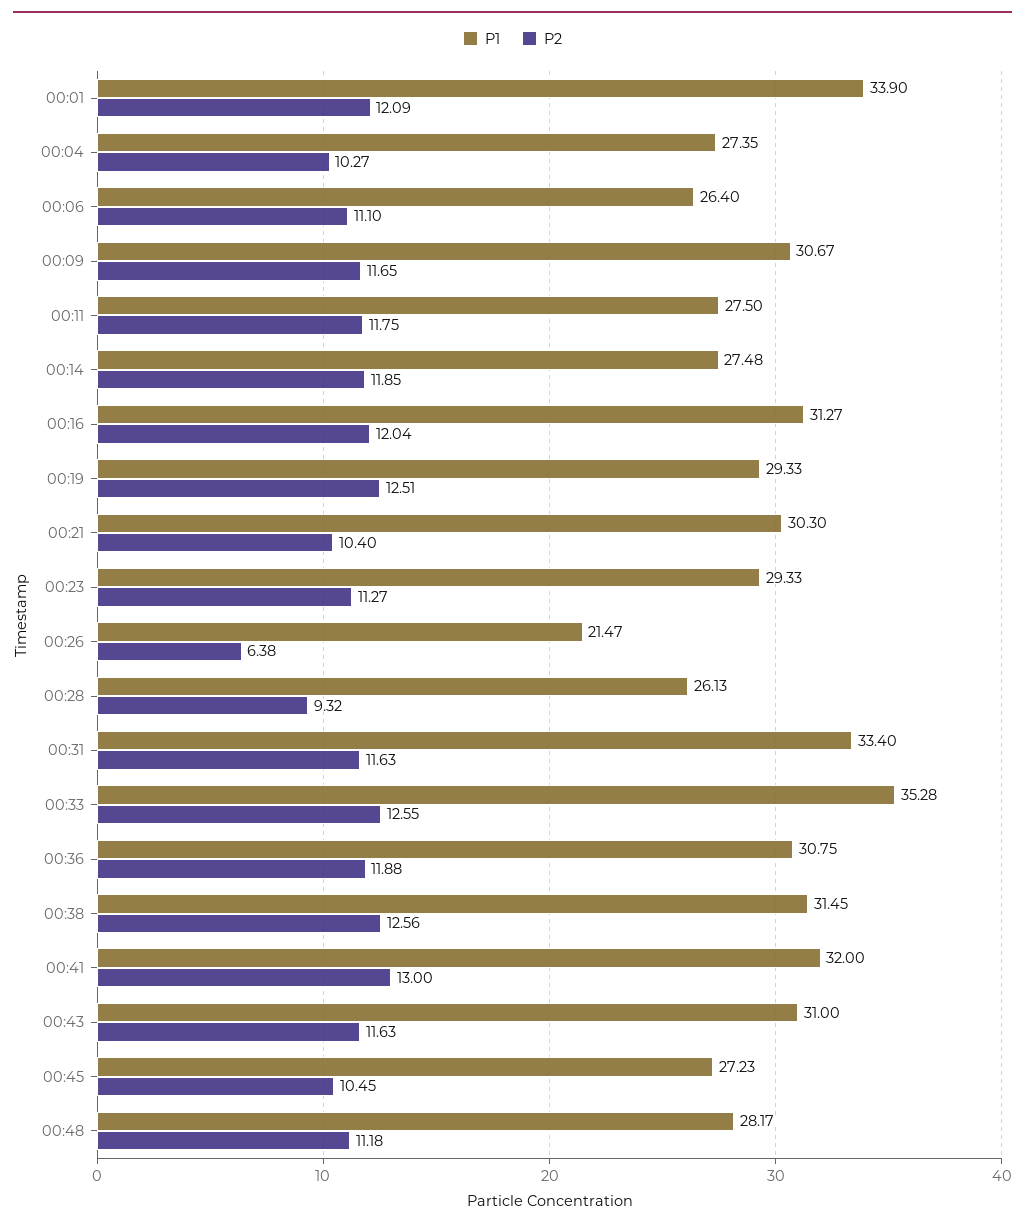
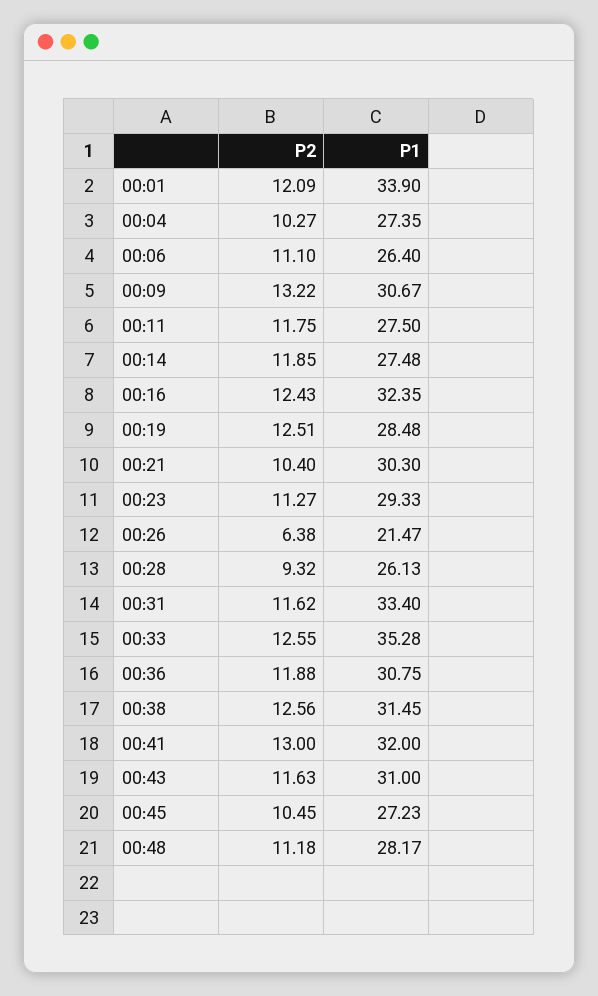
  {
    "P1": {
      "00:01": 33.9,
      "00:04": 27.35,
      "00:06": 26.4,
      "00:09": 30.67,
      "00:11": 27.5,
      "00:14": 27.48,
-     "00:16": 31.27,
+     "00:16": 32.35,
-     "00:19": 29.33,
+     "00:19": 28.48,
      "00:21": 30.3,
      "00:23": 29.33,
      "00:26": 21.47,
      "00:28": 26.13,
      "00:31": 33.4,
      "00:33": 35.28,
      "00:36": 30.75,
      "00:38": 31.45,
      "00:41": 32,
      "00:43": 31,
      "00:45": 27.23,
      "00:48": 28.17
    },
    "P2": {
      "00:01": 12.09,
      "00:04": 10.27,
      "00:06": 11.1,
-     "00:09": 11.65,
+     "00:09": 13.22,
      "00:11": 11.75,
      "00:14": 11.85,
-     "00:16": 12.04,
+     "00:16": 12.43,
      "00:19": 12.51,
      "00:21": 10.4,
      "00:23": 11.27,
      "00:26": 6.38,
      "00:28": 9.32,
-     "00:31": 11.63,
+     "00:31": 11.62,
      "00:33": 12.55,
      "00:36": 11.88,
      "00:38": 12.56,
      "00:41": 13,
      "00:43": 11.63,
      "00:45": 10.45,
      "00:48": 11.18
    }
  }

